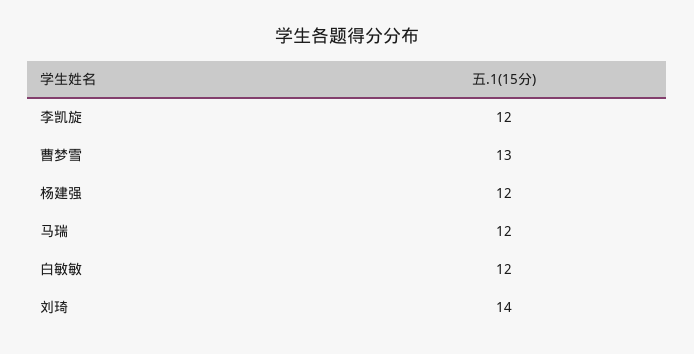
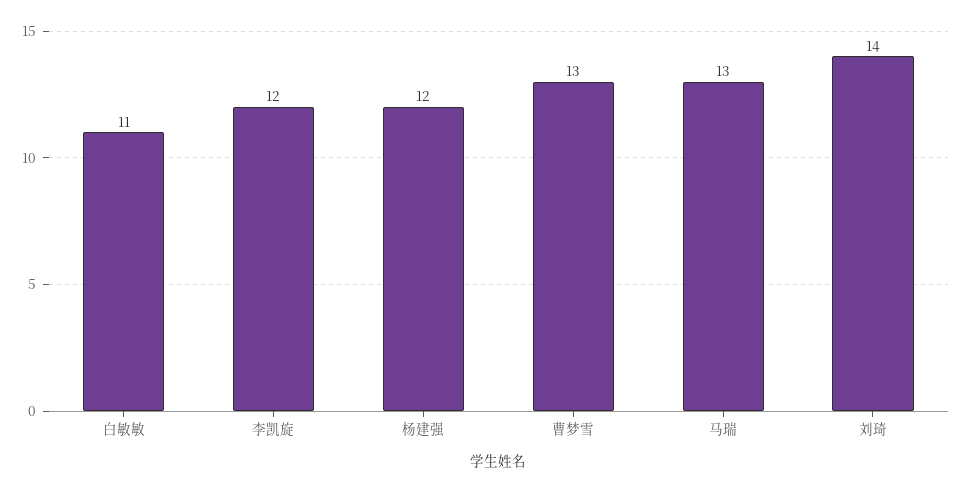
  {
    "李凯旋": 12,
    "曹梦雪": 13,
    "杨建强": 12,
-   "马瑞": 12,
+   "马瑞": 13,
-   "白敏敏": 12,
+   "白敏敏": 11,
    "刘琦": 14
  }

